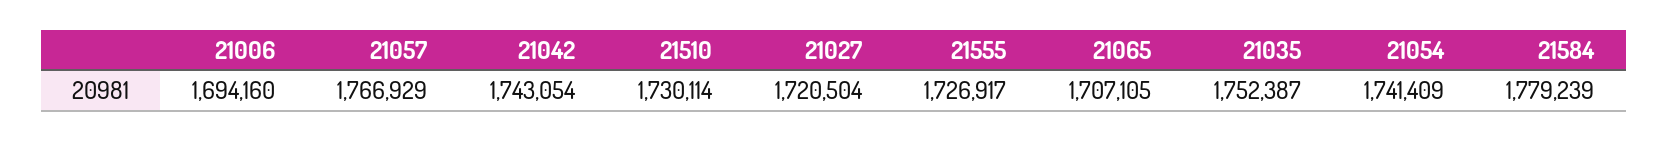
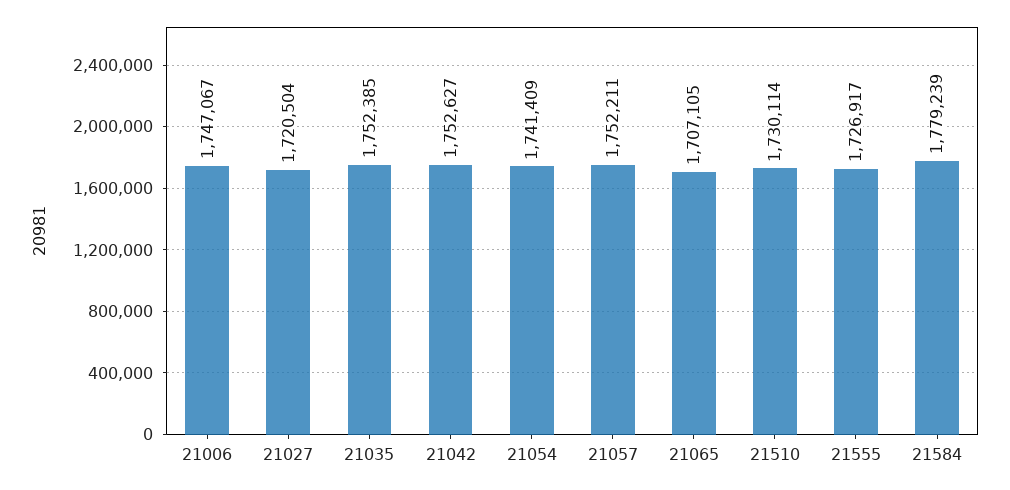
  {
-   "21006": 1694160,
+   "21006": 1747067,
-   "21057": 1766929,
+   "21057": 1752211,
-   "21042": 1743054,
+   "21042": 1752627,
    "21510": 1730114,
    "21027": 1720504,
    "21555": 1726917,
    "21065": 1707105,
-   "21035": 1752387,
+   "21035": 1752385,
    "21054": 1741409,
    "21584": 1779239
  }

